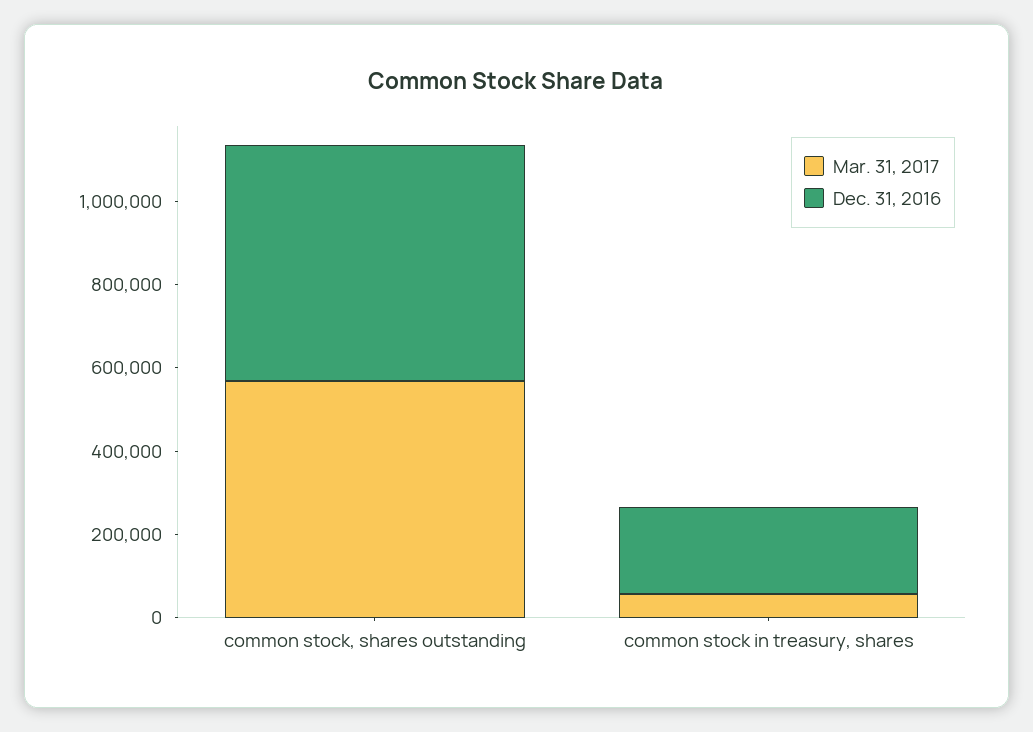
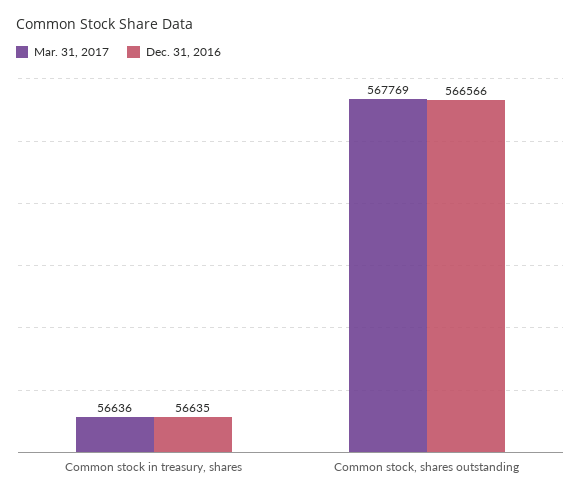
  {
    "Mar. 31, 2017": {
      "common stock, shares outstanding": 567769,
      "common stock in treasury, shares": 56636
    },
    "Dec. 31, 2016": {
      "common stock, shares outstanding": 566566,
-     "common stock in treasury, shares": 200000
+     "common stock in treasury, shares": 56635
    }
  }

